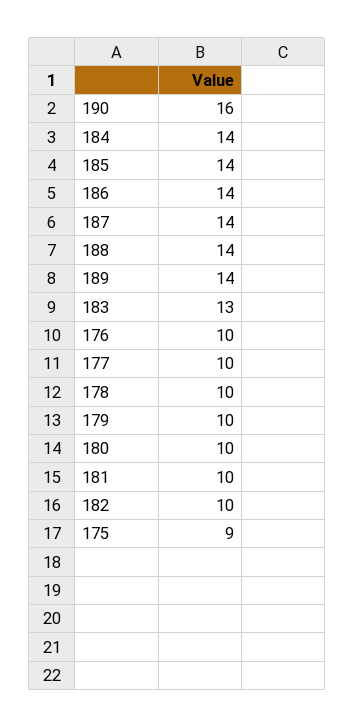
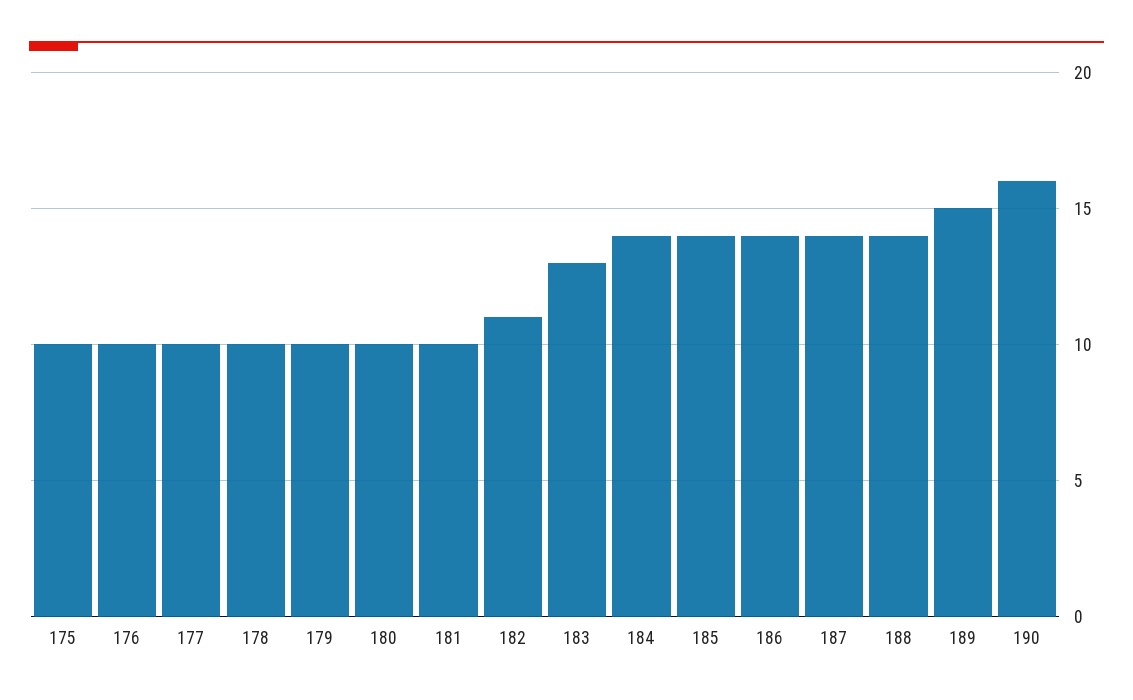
  {
    "190": 16,
    "184": 14,
    "185": 14,
    "186": 14,
    "187": 14,
    "188": 14,
-   "189": 14,
+   "189": 15,
    "183": 13,
    "176": 10,
    "177": 10,
    "178": 10,
    "179": 10,
    "180": 10,
    "181": 10,
-   "182": 10,
+   "182": 11,
-   "175": 9
+   "175": 10
  }

